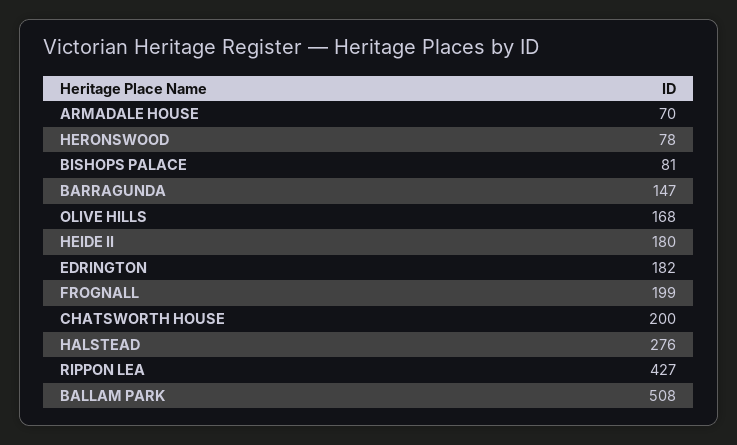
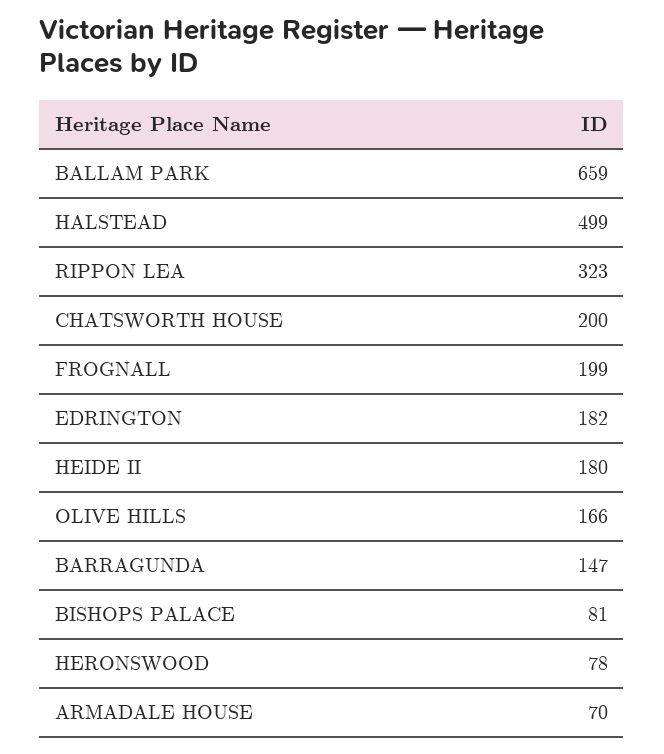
  {
    "ARMADALE HOUSE": 70,
    "HERONSWOOD": 78,
    "BISHOPS PALACE": 81,
    "BARRAGUNDA": 147,
-   "OLIVE HILLS": 168,
+   "OLIVE HILLS": 166,
    "HEIDE II": 180,
    "EDRINGTON": 182,
    "FROGNALL": 199,
    "CHATSWORTH HOUSE": 200,
-   "HALSTEAD": 276,
+   "HALSTEAD": 499,
-   "RIPPON LEA": 427,
+   "RIPPON LEA": 323,
-   "BALLAM PARK": 508
+   "BALLAM PARK": 659
  }

